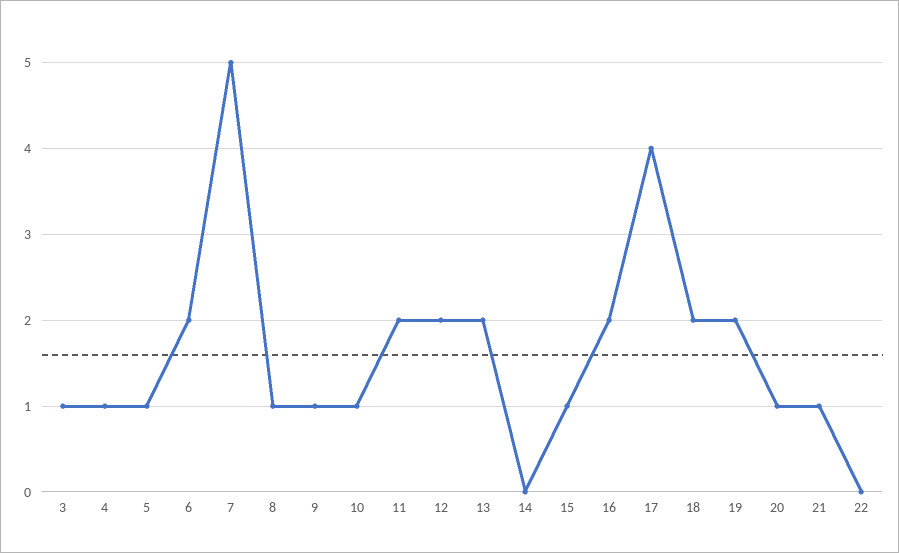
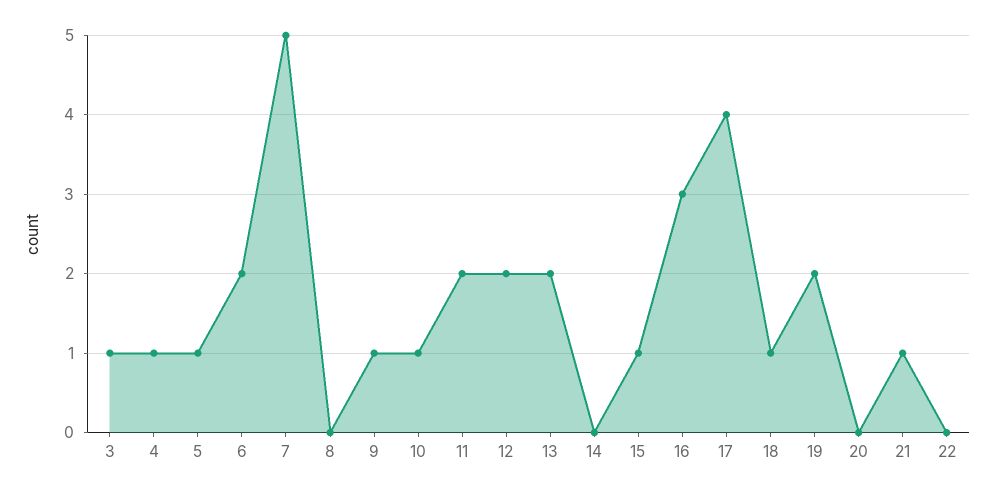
  {
    "3": 1,
    "4": 1,
    "5": 1,
    "6": 2,
    "7": 5,
-   "8": 1,
+   "8": 0,
    "9": 1,
    "10": 1,
    "11": 2,
    "12": 2,
    "13": 2,
    "14": 0,
    "15": 1,
-   "16": 2,
+   "16": 3,
    "17": 4,
-   "18": 2,
+   "18": 1,
    "19": 2,
-   "20": 1,
+   "20": 0,
    "21": 1,
    "22": 0
  }

